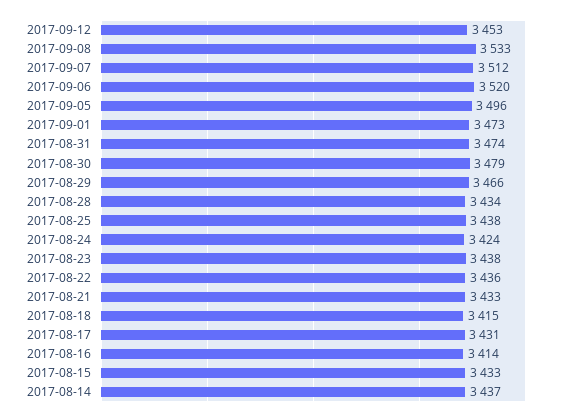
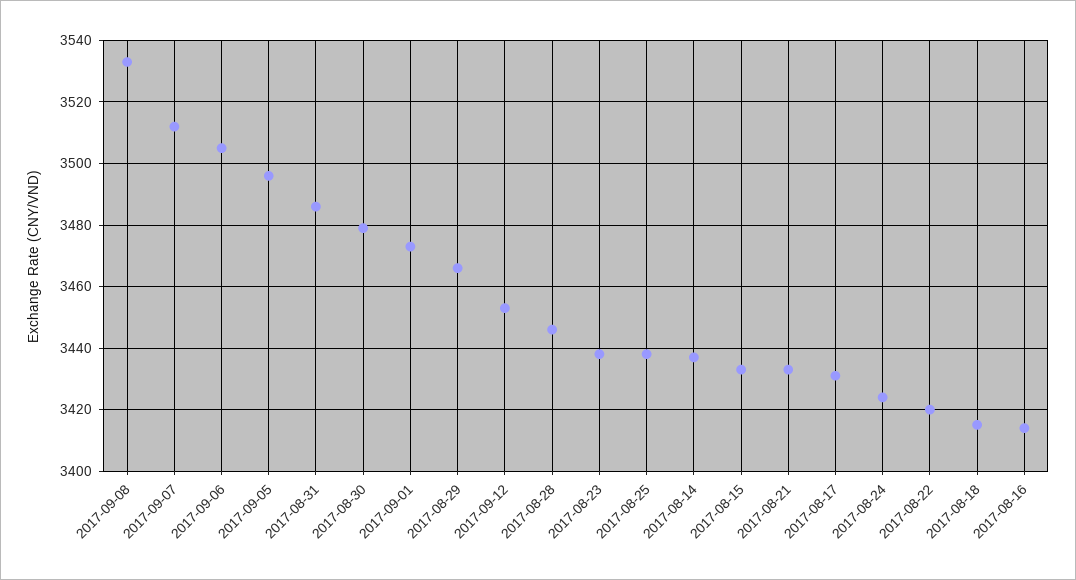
  {
    "2017-09-12": 3453,
    "2017-09-08": 3533,
    "2017-09-07": 3512,
-   "2017-09-06": 3520,
+   "2017-09-06": 3505,
    "2017-09-05": 3496,
    "2017-09-01": 3473,
-   "2017-08-31": 3474,
+   "2017-08-31": 3485,
    "2017-08-30": 3479,
    "2017-08-29": 3466,
-   "2017-08-28": 3434,
+   "2017-08-28": 3445,
    "2017-08-25": 3438,
    "2017-08-24": 3424,
    "2017-08-23": 3438,
-   "2017-08-22": 3436,
+   "2017-08-22": 3420,
    "2017-08-21": 3433,
    "2017-08-18": 3415,
    "2017-08-17": 3431,
    "2017-08-16": 3414,
    "2017-08-15": 3433,
    "2017-08-14": 3437
  }

